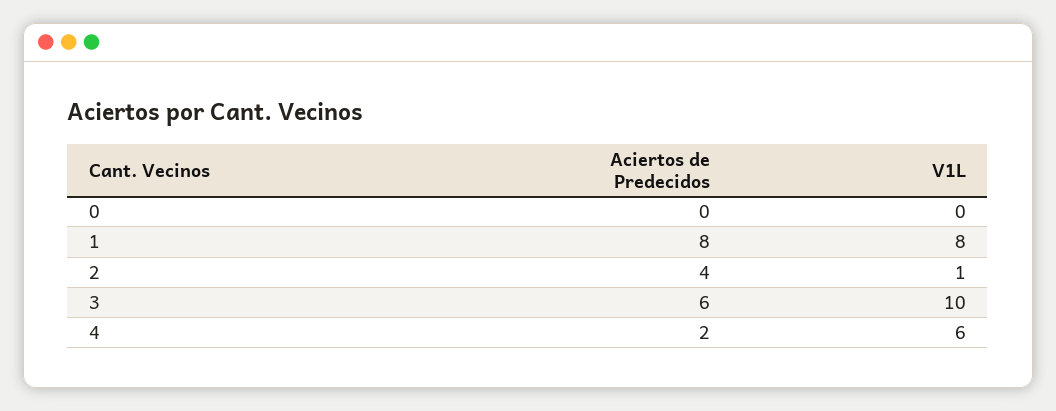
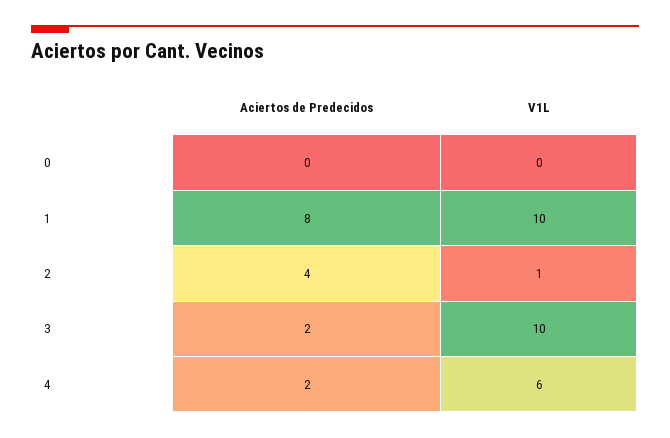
  {
    "Aciertos de Predecidos": {
      "0": 0,
      "1": 8,
      "2": 4,
-     "3": 6,
+     "3": 2,
      "4": 2
    },
    "V1L": {
      "0": 0,
-     "1": 8,
+     "1": 10,
      "2": 1,
      "3": 10,
      "4": 6
    }
  }

